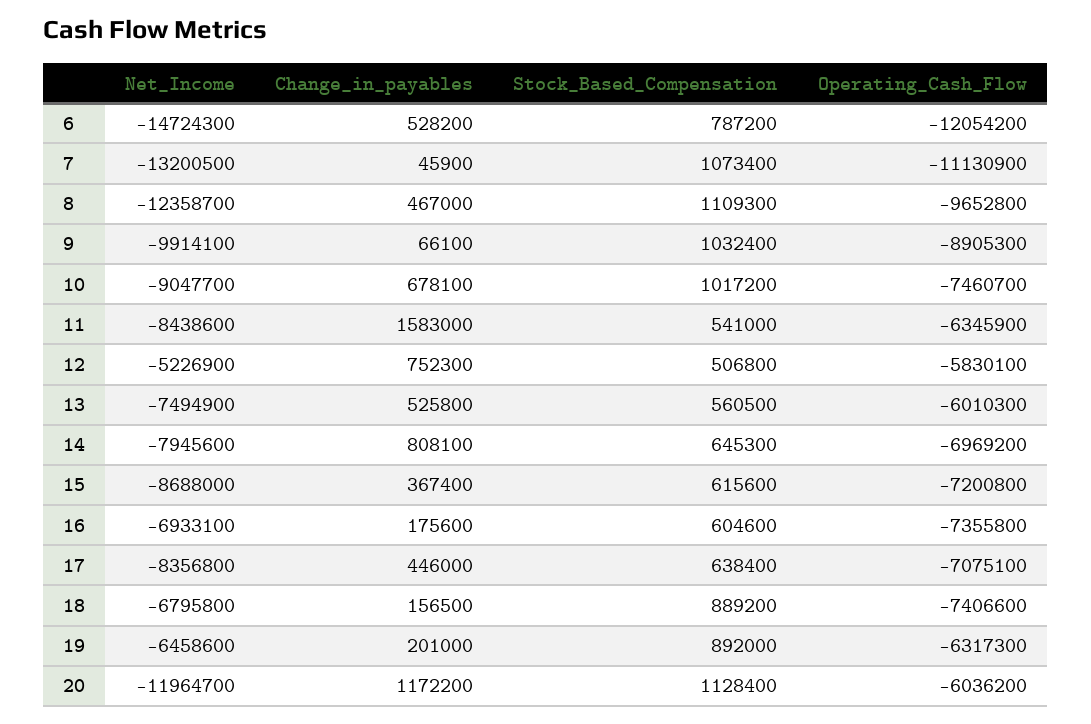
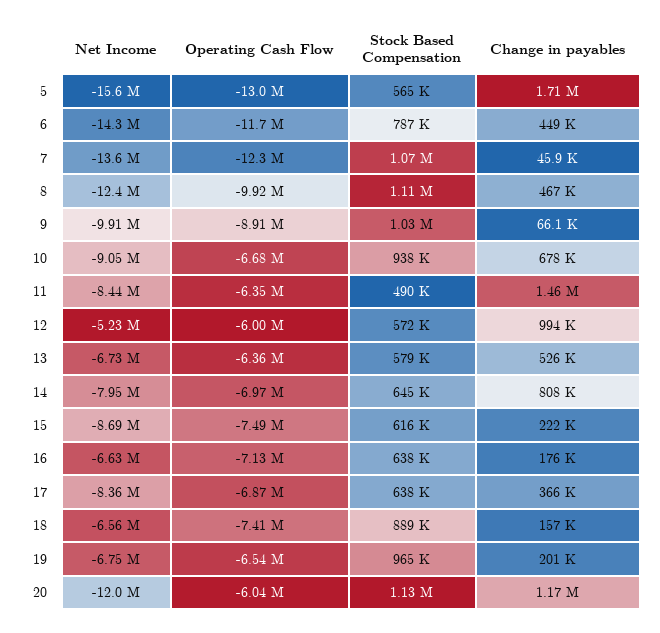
  {
    "Net_Income": {
-     "6": -14724300,
+     "6": -14300000,
-     "7": -13200500,
+     "7": -13600000,
      "8": -12358700,
      "9": -9914100,
      "10": -9047700,
      "11": -8438600,
      "12": -5226900,
-     "13": -7494900,
+     "13": -6730000,
      "14": -7945600,
      "15": -8688000,
-     "16": -6933100,
+     "16": -6630000,
      "17": -8356800,
-     "18": -6795800,
+     "18": -6560000,
-     "19": -6458600,
+     "19": -6750000,
-     "20": -11964700
+     "20": -11964700,
+     "5": -15600000
    },
    "Change_in_payables": {
-     "6": 528200,
+     "6": 449000,
      "7": 45900,
      "8": 467000,
      "9": 66100,
      "10": 678100,
-     "11": 1583000,
+     "11": 1460000,
-     "12": 752300,
+     "12": 994000,
      "13": 525800,
      "14": 808100,
-     "15": 367400,
+     "15": 222000,
      "16": 175600,
-     "17": 446000,
+     "17": 366000,
      "18": 156500,
      "19": 201000,
-     "20": 1172200
+     "20": 1172200,
+     "5": 1710000
    },
    "Stock_Based_Compensation": {
      "6": 787200,
      "7": 1073400,
      "8": 1109300,
      "9": 1032400,
-     "10": 1017200,
+     "10": 938000,
-     "11": 541000,
+     "11": 490000,
-     "12": 506800,
+     "12": 572000,
-     "13": 560500,
+     "13": 579000,
      "14": 645300,
      "15": 615600,
-     "16": 604600,
+     "16": 638000,
      "17": 638400,
      "18": 889200,
-     "19": 892000,
+     "19": 965000,
-     "20": 1128400
+     "20": 1128400,
+     "5": 565000
    },
    "Operating_Cash_Flow": {
-     "6": -12054200,
+     "6": -11700000,
-     "7": -11130900,
+     "7": -12300000,
-     "8": -9652800,
+     "8": -9920000,
      "9": -8905300,
-     "10": -7460700,
+     "10": -6680000,
      "11": -6345900,
-     "12": -5830100,
+     "12": -6000000,
-     "13": -6010300,
+     "13": -6360000,
      "14": -6969200,
-     "15": -7200800,
+     "15": -7490000,
-     "16": -7355800,
+     "16": -7130000,
-     "17": -7075100,
+     "17": -6870000,
      "18": -7406600,
-     "19": -6317300,
+     "19": -6540000,
-     "20": -6036200
+     "20": -6036200,
+     "5": -13000000
    }
  }

